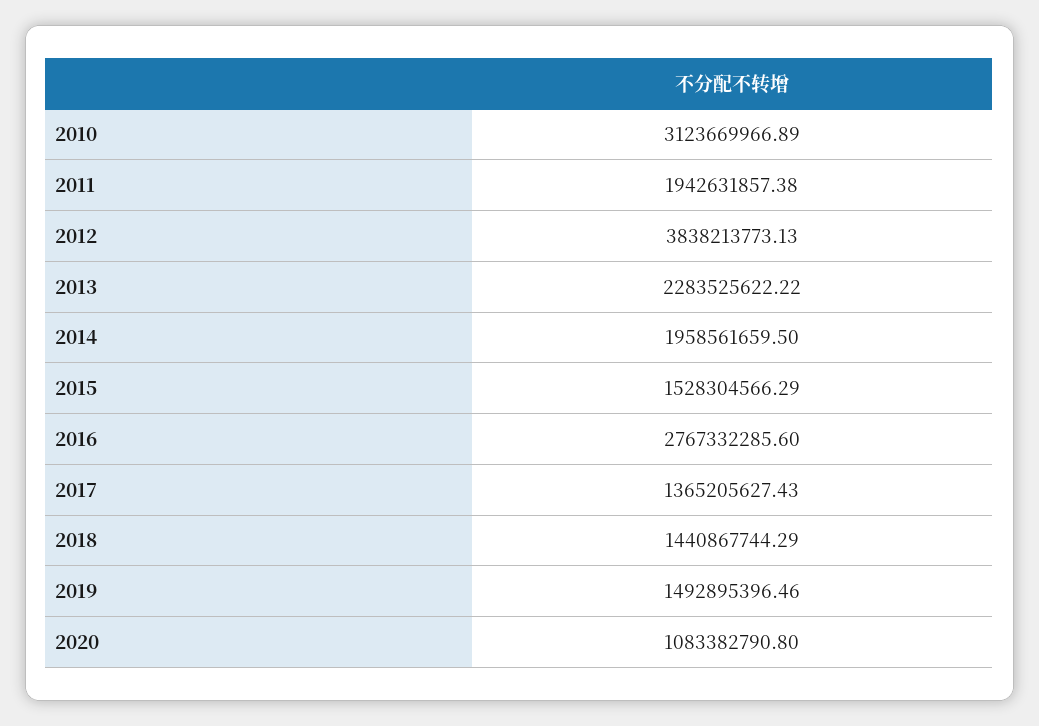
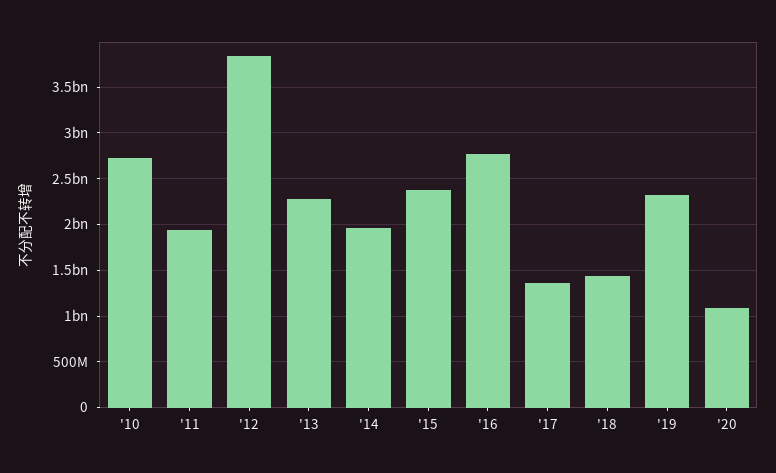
  {
-   "2010": 3123669966.89,
+   "2010": 2700000000,
    "2011": 1942631857.38,
    "2012": 3838213773.13,
    "2013": 2283525622.22,
    "2014": 1958561659.5,
-   "2015": 1528304566.29,
+   "2015": 2400000000,
    "2016": 2767332285.6,
    "2017": 1365205627.43,
    "2018": 1440867744.29,
-   "2019": 1492895396.46,
+   "2019": 2300000000,
    "2020": 1083382790.8
  }

